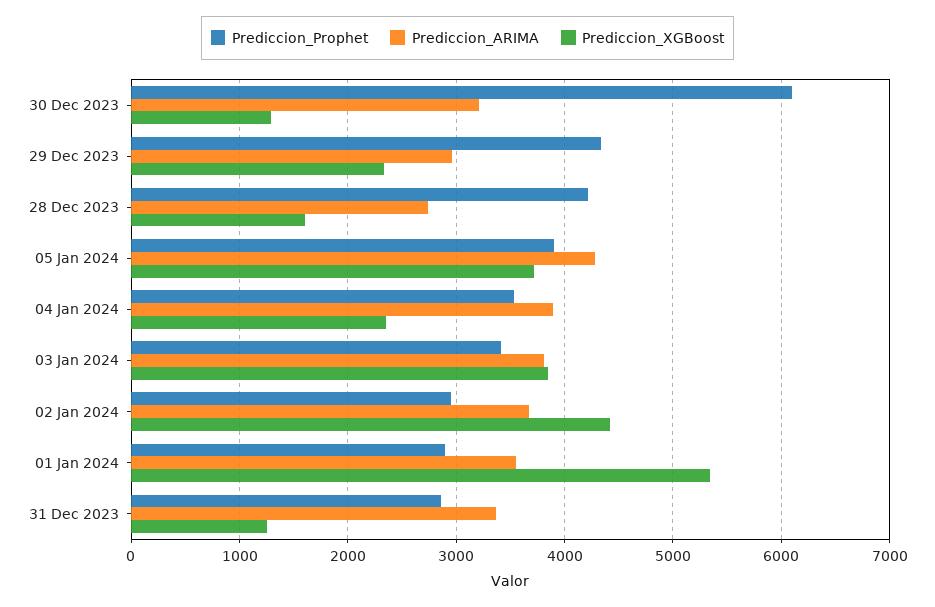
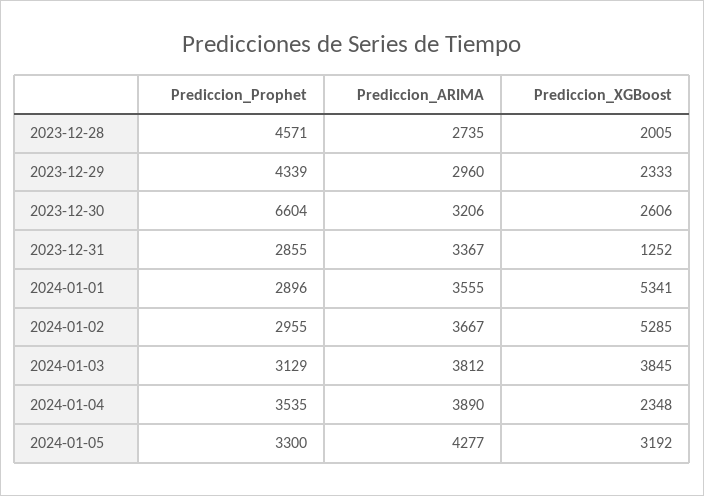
  {
    "Prediccion_Prophet": {
-     "30 Dec 2023": 6100,
+     "30 Dec 2023": 6604,
      "29 Dec 2023": 4339,
-     "28 Dec 2023": 4200,
+     "28 Dec 2023": 4571,
-     "05 Jan 2024": 3900,
+     "05 Jan 2024": 3300,
      "04 Jan 2024": 3535,
-     "03 Jan 2024": 3400,
+     "03 Jan 2024": 3129,
      "02 Jan 2024": 2955,
      "01 Jan 2024": 2896,
      "31 Dec 2023": 2855
    },
    "Prediccion_ARIMA": {
      "30 Dec 2023": 3206,
      "29 Dec 2023": 2960,
      "28 Dec 2023": 2735,
      "05 Jan 2024": 4277,
      "04 Jan 2024": 3890,
      "03 Jan 2024": 3812,
      "02 Jan 2024": 3667,
      "01 Jan 2024": 3555,
      "31 Dec 2023": 3367
    },
    "Prediccion_XGBoost": {
-     "30 Dec 2023": 1300,
+     "30 Dec 2023": 2606,
      "29 Dec 2023": 2333,
-     "28 Dec 2023": 1600,
+     "28 Dec 2023": 2005,
-     "05 Jan 2024": 3700,
+     "05 Jan 2024": 3192,
      "04 Jan 2024": 2348,
      "03 Jan 2024": 3845,
-     "02 Jan 2024": 4400,
+     "02 Jan 2024": 5285,
      "01 Jan 2024": 5341,
      "31 Dec 2023": 1252
    }
  }

